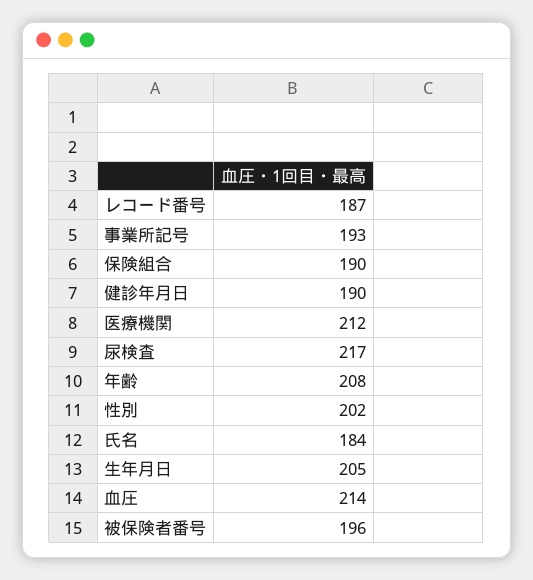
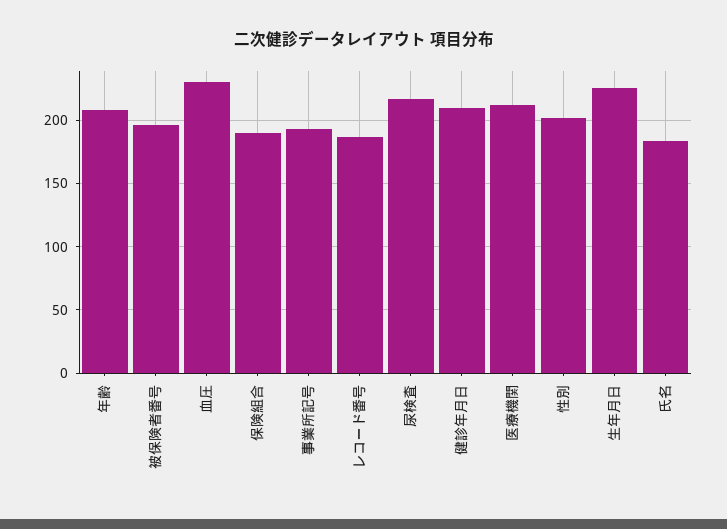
  {
    "レコード番号": 187,
    "事業所記号": 193,
    "保険組合": 190,
-   "健診年月日": 190,
+   "健診年月日": 210,
    "医療機関": 212,
    "尿検査": 217,
    "年齢": 208,
    "性別": 202,
    "氏名": 184,
-   "生年月日": 205,
+   "生年月日": 225,
-   "血圧": 214,
+   "血圧": 230,
    "被保険者番号": 196
  }

